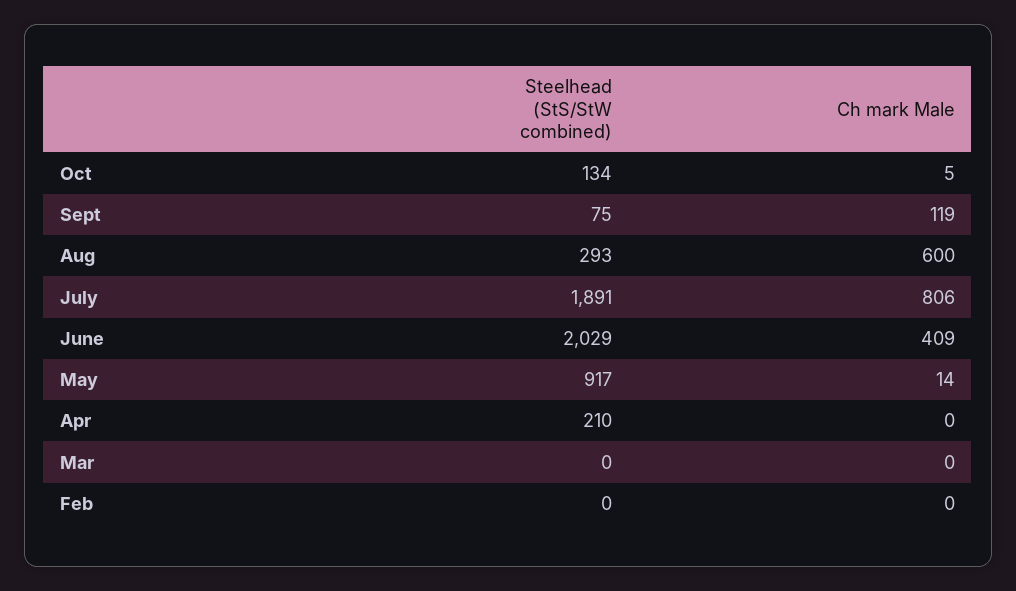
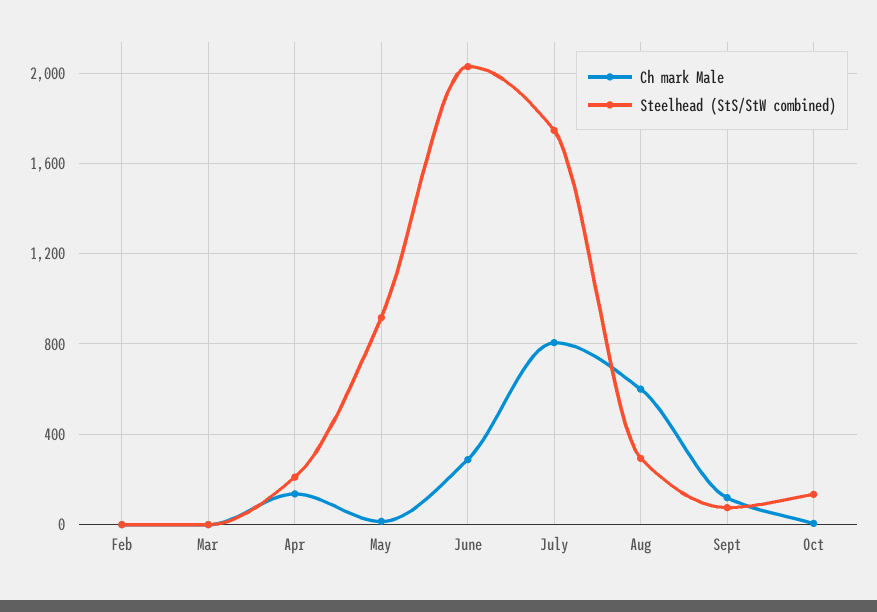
  {
    "Steelhead (StS/StW combined)": {
      "Oct": 134,
      "Sept": 75,
      "Aug": 293,
-     "July": 1891,
+     "July": 1750,
      "June": 2029,
      "May": 917,
      "Apr": 210,
      "Mar": 0,
      "Feb": 0
    },
    "Ch mark Male": {
      "Oct": 5,
      "Sept": 119,
      "Aug": 600,
      "July": 806,
-     "June": 409,
+     "June": 300,
      "May": 14,
-     "Apr": 0,
+     "Apr": 150,
      "Mar": 0,
      "Feb": 0
    }
  }

